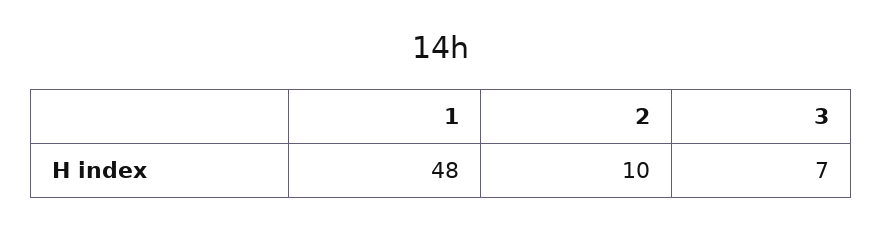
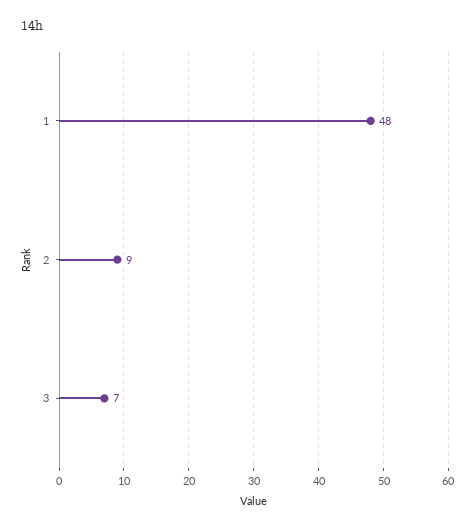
  {
    "1": 48,
-   "2": 10,
+   "2": 9,
    "3": 7
  }

